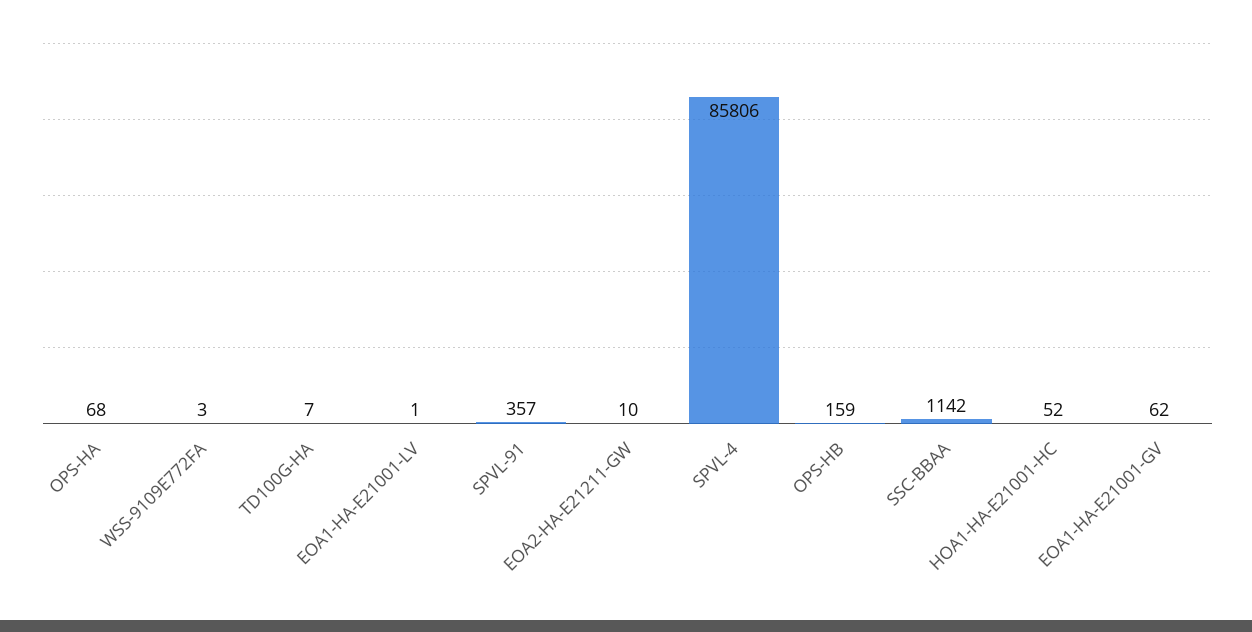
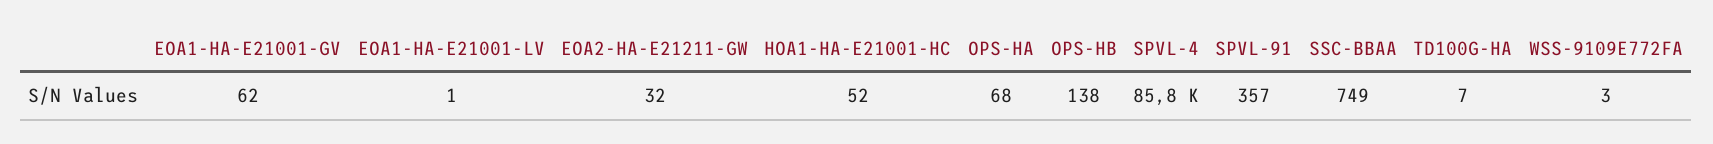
  {
    "OPS-HA": 68,
    "WSS-9109E772FA": 3,
    "TD100G-HA": 7,
    "EOA1-HA-E21001-LV": 1,
    "SPVL-91": 357,
-   "EOA2-HA-E21211-GW": 10,
+   "EOA2-HA-E21211-GW": 32,
    "SPVL-4": 85806,
-   "OPS-HB": 159,
+   "OPS-HB": 138,
-   "SSC-BBAA": 1142,
+   "SSC-BBAA": 749,
    "HOA1-HA-E21001-HC": 52,
    "EOA1-HA-E21001-GV": 62
  }

